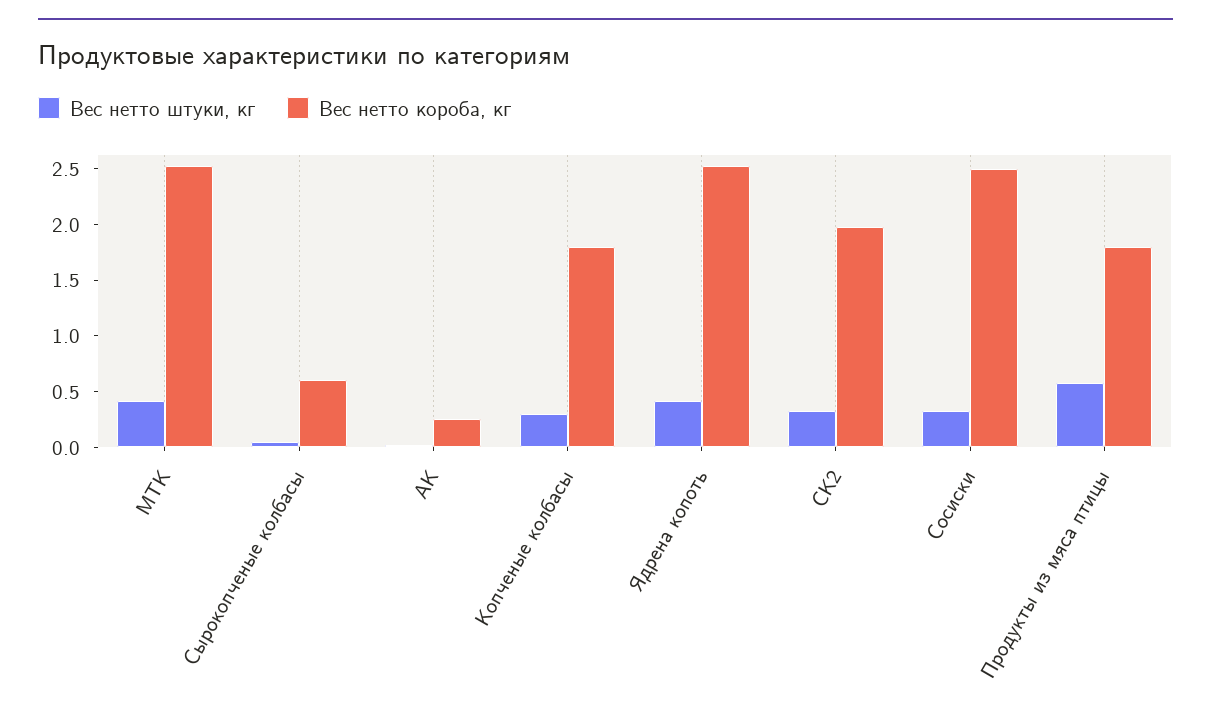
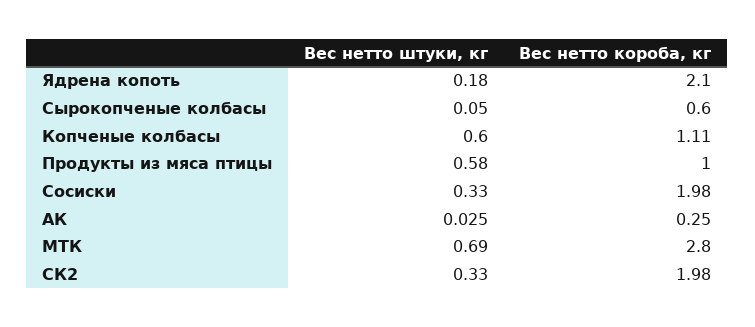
  {
    "Вес нетто штуки, кг": {
-     "МТК": 0.4,
+     "МТК": 0.69,
      "Сырокопченые колбасы": 0.05,
      "АК": 0.025,
-     "Копченые колбасы": 0.3,
+     "Копченые колбасы": 0.6,
-     "Ядрена копоть": 0.4,
+     "Ядрена копоть": 0.18,
      "СК2": 0.33,
      "Сосиски": 0.33,
      "Продукты из мяса птицы": 0.58
    },
    "Вес нетто короба, кг": {
-     "МТК": 2.5,
+     "МТК": 2.8,
      "Сырокопченые колбасы": 0.6,
      "АК": 0.25,
-     "Копченые колбасы": 1.8,
+     "Копченые колбасы": 1.11,
-     "Ядрена копоть": 2.5,
+     "Ядрена копоть": 2.1,
      "СК2": 1.98,
-     "Сосиски": 2.5,
+     "Сосиски": 1.98,
-     "Продукты из мяса птицы": 1.8
+     "Продукты из мяса птицы": 1
    }
  }

